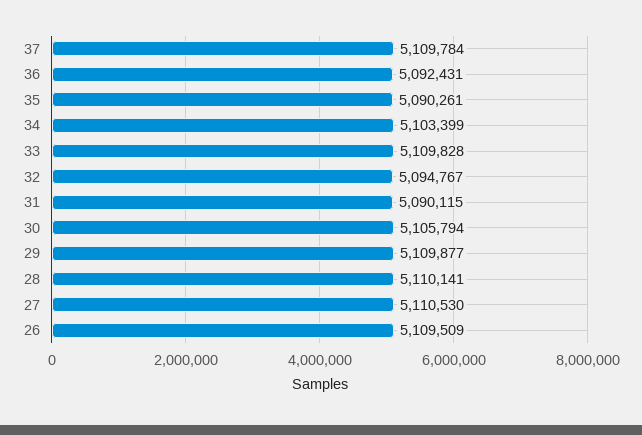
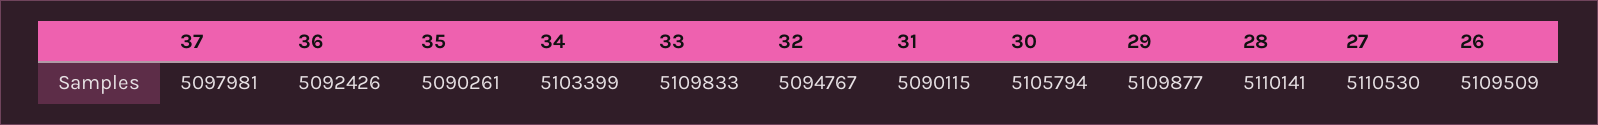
  {
-   "37": 5109784,
+   "37": 5097981,
-   "36": 5092431,
+   "36": 5092426,
    "35": 5090261,
    "34": 5103399,
-   "33": 5109828,
+   "33": 5109833,
    "32": 5094767,
    "31": 5090115,
    "30": 5105794,
    "29": 5109877,
    "28": 5110141,
    "27": 5110530,
    "26": 5109509
  }

